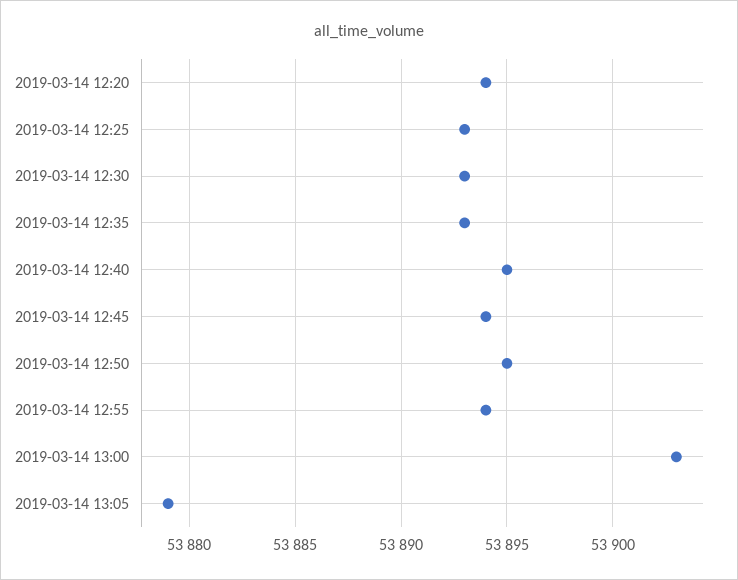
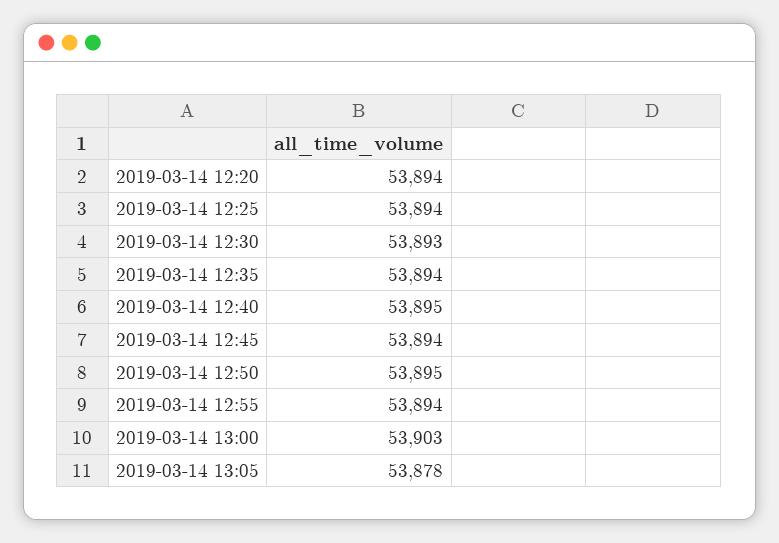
  {
    "2019-03-14 12:20": 53894,
-   "2019-03-14 12:25": 53893,
+   "2019-03-14 12:25": 53894,
    "2019-03-14 12:30": 53893,
-   "2019-03-14 12:35": 53893,
+   "2019-03-14 12:35": 53894,
    "2019-03-14 12:40": 53895,
    "2019-03-14 12:45": 53894,
    "2019-03-14 12:50": 53895,
    "2019-03-14 12:55": 53894,
    "2019-03-14 13:00": 53903,
-   "2019-03-14 13:05": 53879
+   "2019-03-14 13:05": 53878
  }

